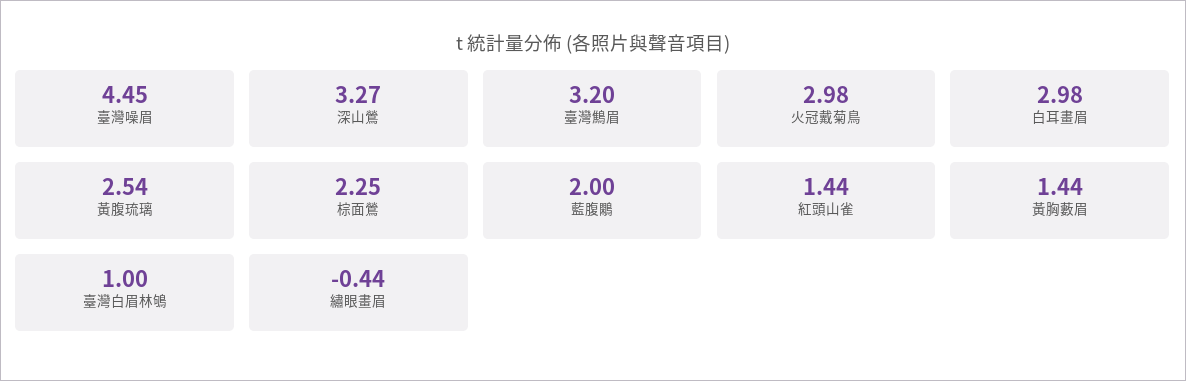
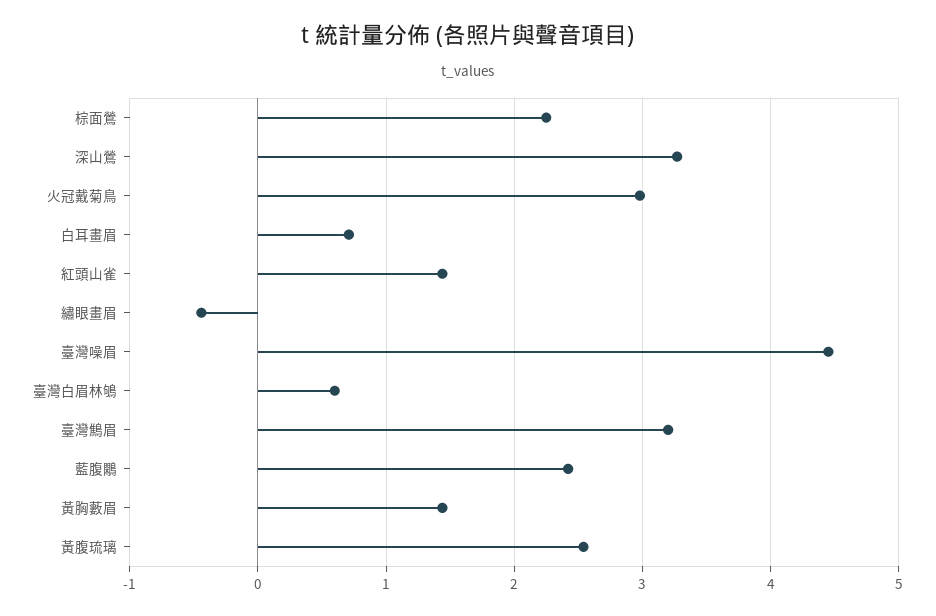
  {
    "臺灣噪眉": 4.45,
    "深山鶯": 3.27,
    "臺灣鷦眉": 3.2,
    "火冠戴菊鳥": 2.98,
-   "白耳畫眉": 2.98,
+   "白耳畫眉": 0.7,
    "黃腹琉璃": 2.54,
    "棕面鶯": 2.25,
-   "藍腹鷴": 2,
+   "藍腹鷴": 2.4,
    "紅頭山雀": 1.44,
    "黃胸藪眉": 1.44,
-   "臺灣白眉林鴝": 1,
+   "臺灣白眉林鴝": 0.6,
    "繡眼畫眉": -0.44
  }

